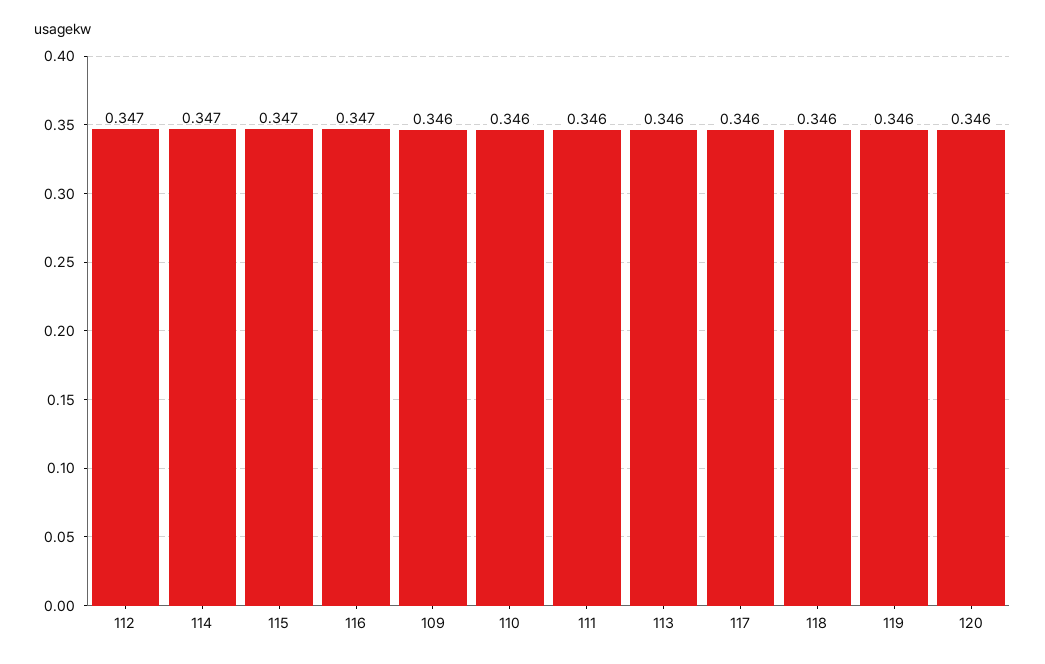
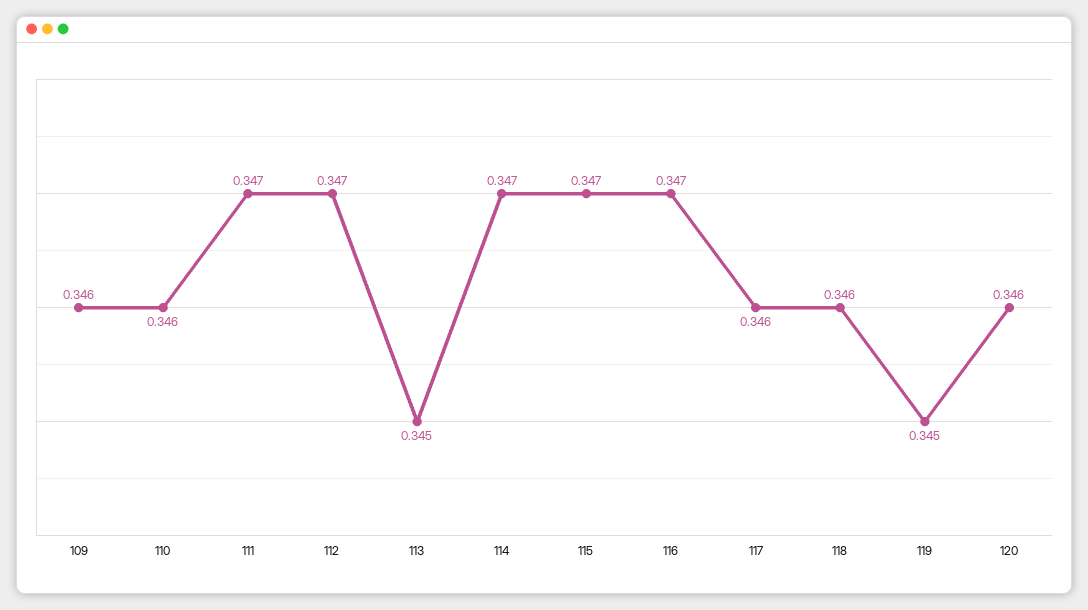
  {
    "112": 0.347,
    "114": 0.347,
    "115": 0.347,
    "116": 0.347,
    "109": 0.346,
    "110": 0.346,
-   "111": 0.346,
+   "111": 0.347,
-   "113": 0.346,
+   "113": 0.345,
    "117": 0.346,
    "118": 0.346,
-   "119": 0.346,
+   "119": 0.345,
    "120": 0.346
  }

